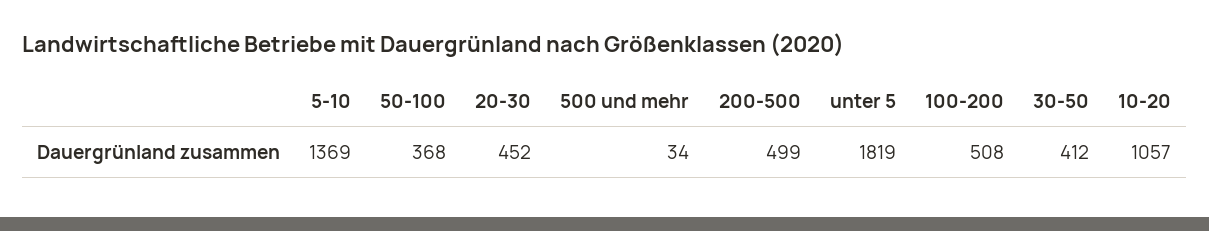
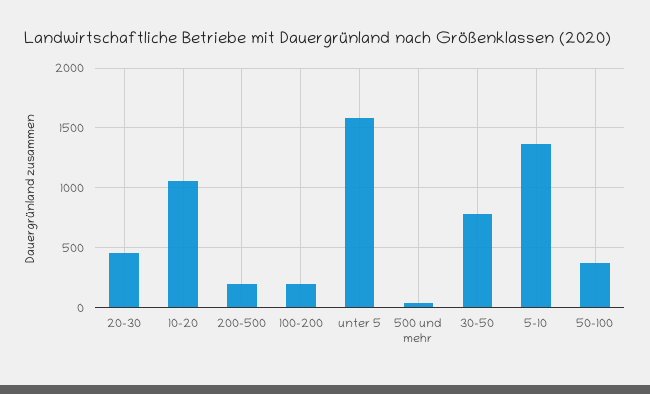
  {
    "5-10": 1369,
    "50-100": 368,
    "20-30": 452,
    "500 und mehr": 34,
-   "200-500": 499,
+   "200-500": 200,
-   "unter 5": 1819,
+   "unter 5": 1600,
-   "100-200": 508,
+   "100-200": 200,
-   "30-50": 412,
+   "30-50": 800,
    "10-20": 1057
  }

